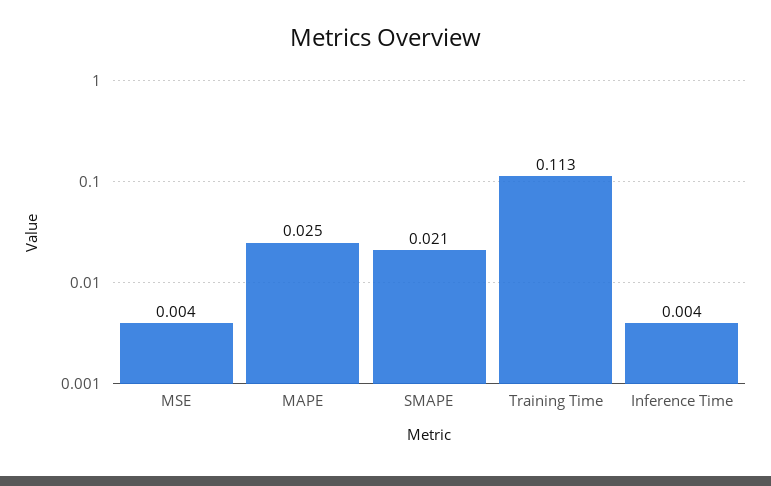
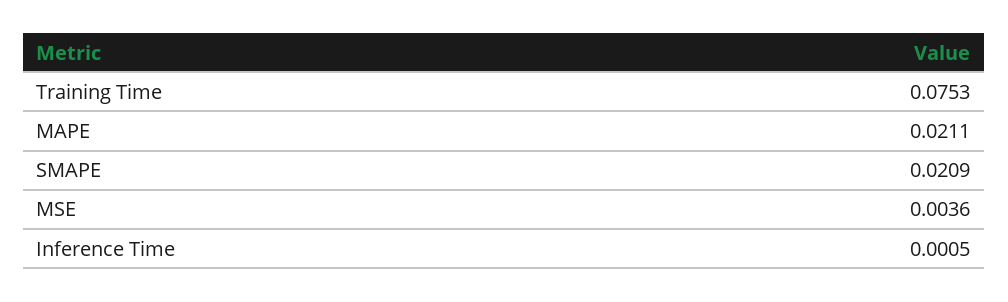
  {
    "MSE": 0.0036,
-   "MAPE": 0.025,
+   "MAPE": 0.0211,
    "SMAPE": 0.0209,
-   "Training Time": 0.113,
+   "Training Time": 0.0753,
-   "Inference Time": 0.004
+   "Inference Time": 0.0005
  }

